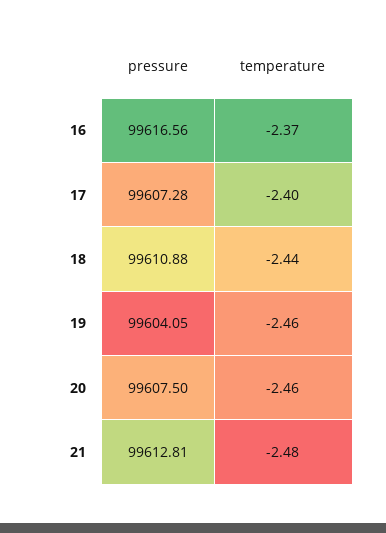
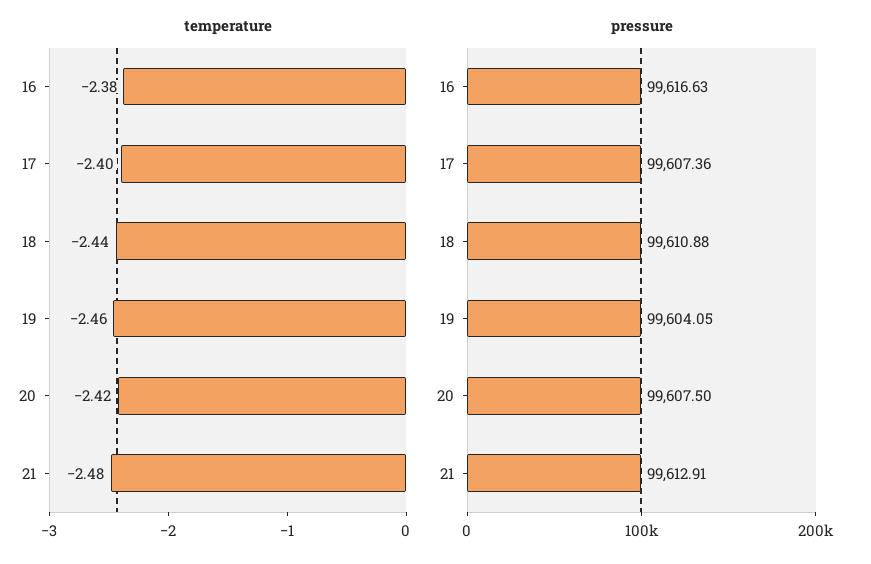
  {
    "pressure": {
-     "16": 99616.56,
+     "16": 99616.63,
-     "17": 99607.28,
+     "17": 99607.36,
      "18": 99610.88,
      "19": 99604.05,
      "20": 99607.5,
-     "21": 99612.81
+     "21": 99612.91
    },
    "temperature": {
-     "16": -2.37,
+     "16": -2.38,
      "17": -2.4,
      "18": -2.44,
      "19": -2.46,
-     "20": -2.46,
+     "20": -2.42,
      "21": -2.48
    }
  }

